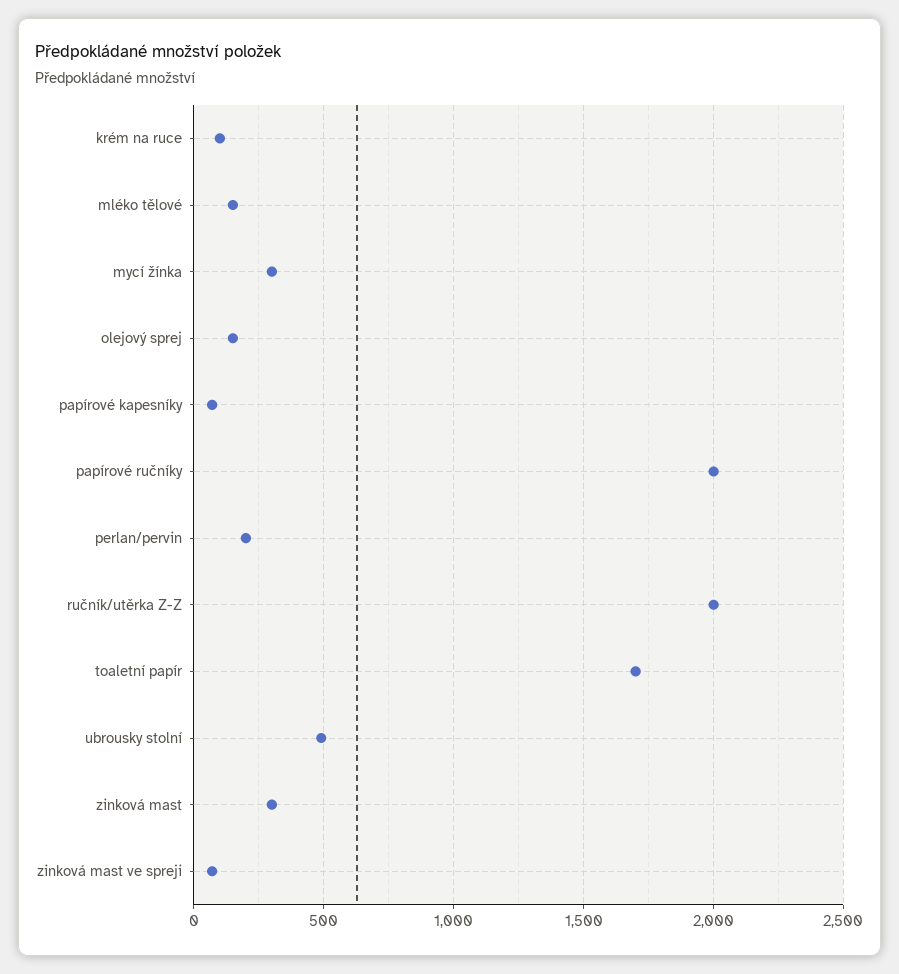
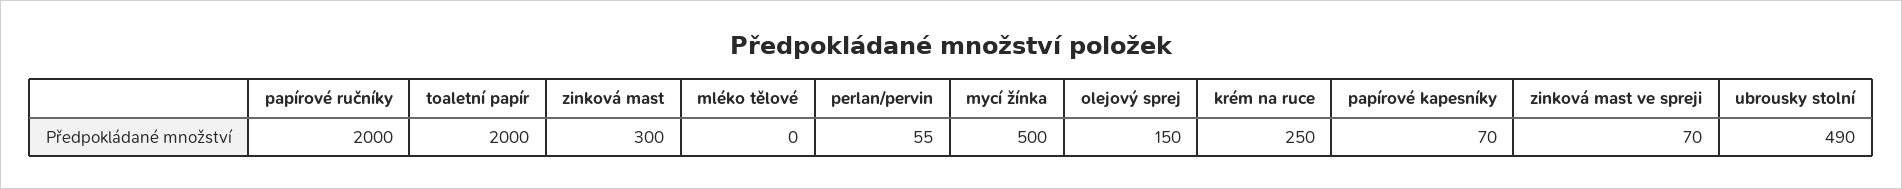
  {
-   "krém na ruce": 100,
+   "krém na ruce": 250,
-   "mléko tělové": 150,
+   "mléko tělové": 0,
-   "mycí žínka": 300,
+   "mycí žínka": 500,
    "olejový sprej": 150,
    "papírové kapesníky": 70,
    "papírové ručníky": 2000,
-   "perlan/pervin": 200,
+   "perlan/pervin": 55,
-   "ručník/utěrka Z-Z": 2000,
-   "toaletní papír": 1700,
+   "toaletní papír": 2000,
    "ubrousky stolní": 490,
    "zinková mast": 300,
    "zinková mast ve spreji": 70
  }

